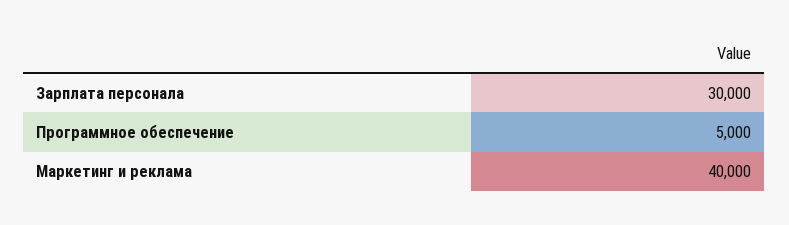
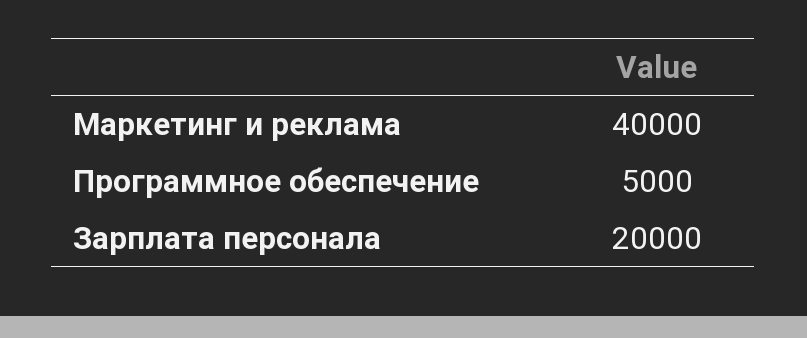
  {
-   "Зарплата персонала": 30000,
+   "Зарплата персонала": 20000,
    "Программное обеспечение": 5000,
    "Маркетинг и реклама": 40000
  }

